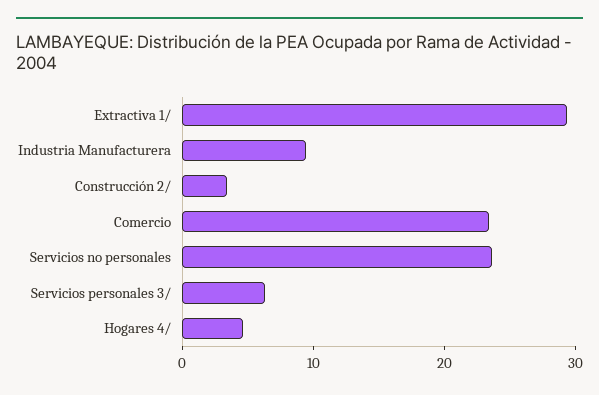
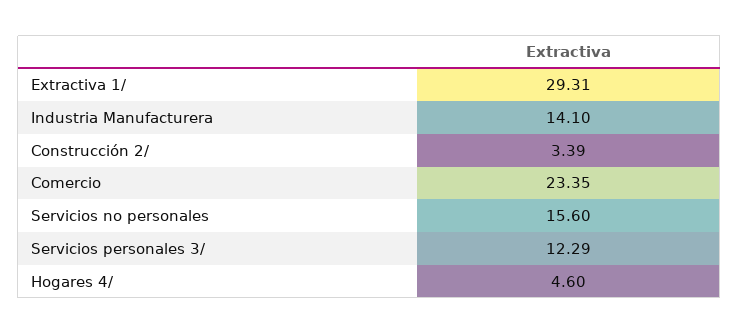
  {
    "Extractiva 1/": 29.31,
-   "Industria Manufacturera": 10,
+   "Industria Manufacturera": 14.1,
    "Construcción 2/": 3.39,
    "Comercio": 23.35,
-   "Servicios no personales": 24,
+   "Servicios no personales": 15.6,
-   "Servicios personales 3/": 6,
+   "Servicios personales 3/": 12.29,
    "Hogares 4/": 4.6
  }

